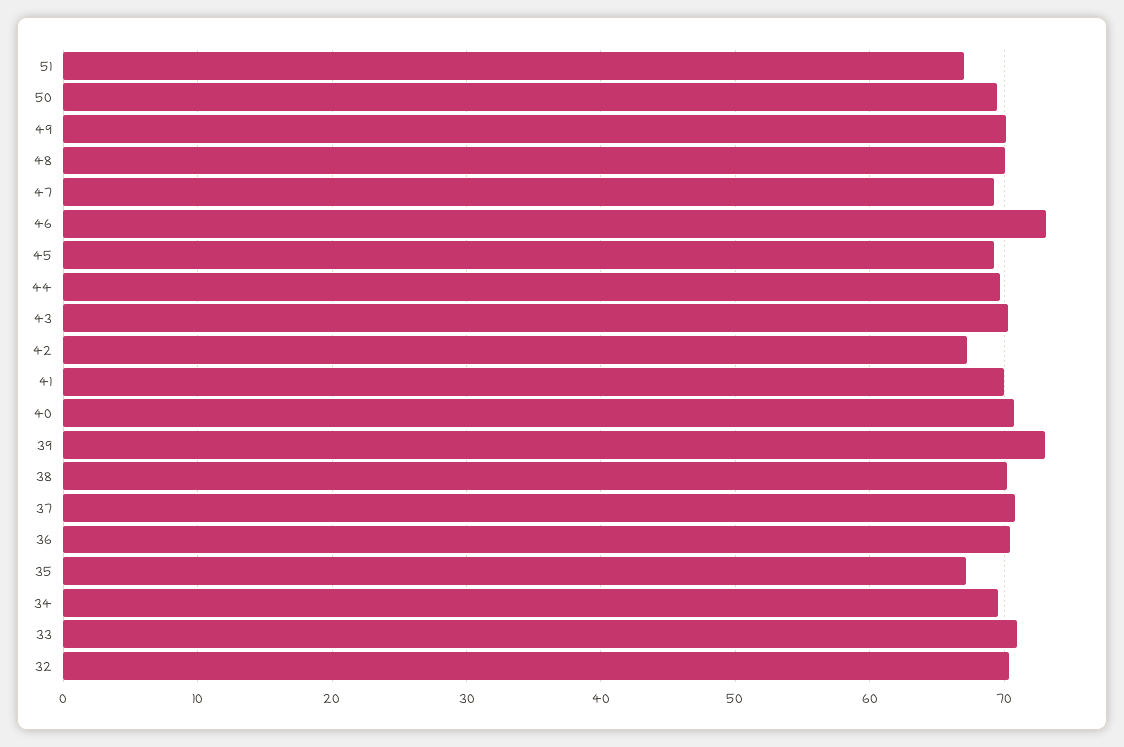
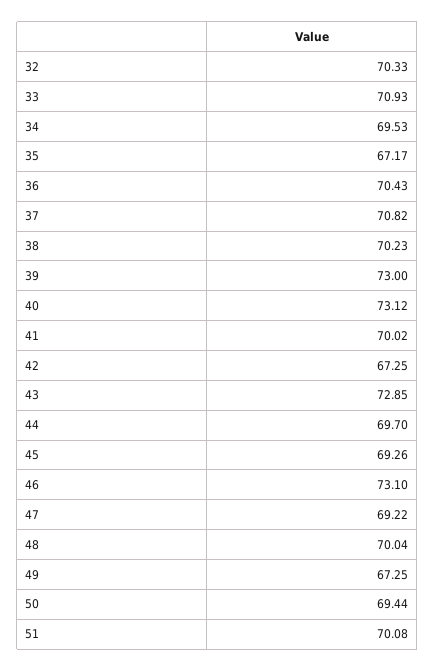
  {
-   "51": 67,
+   "51": 70.08,
    "50": 69.44,
-   "49": 70,
+   "49": 67.25,
    "48": 70.04,
    "47": 69.22,
    "46": 73.1,
    "45": 69.26,
    "44": 69.7,
-   "43": 70,
+   "43": 72.85,
    "42": 67.25,
    "41": 70.02,
-   "40": 71,
+   "40": 73.12,
    "39": 73,
    "38": 70.23,
    "37": 70.82,
    "36": 70.43,
    "35": 67.17,
    "34": 69.53,
    "33": 70.93,
    "32": 70.33
  }

